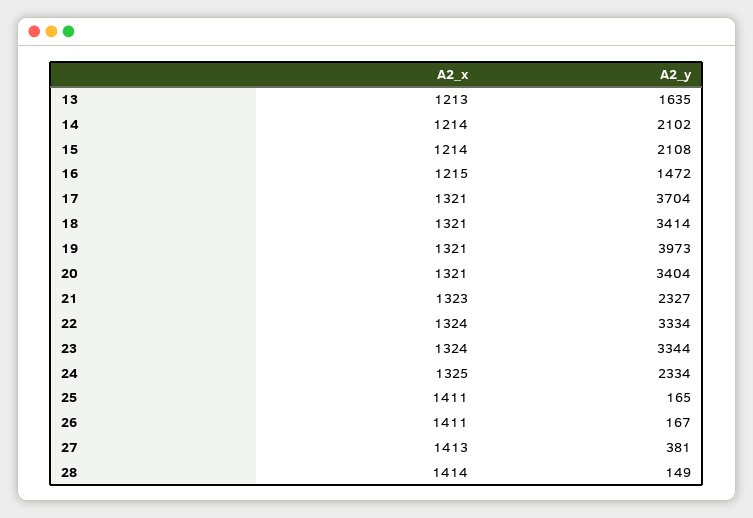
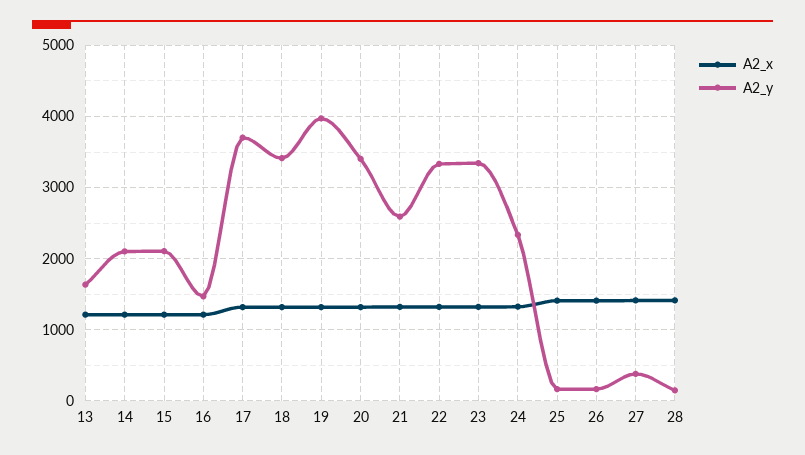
  {
    "A2_x": {
      "13": 1213,
      "14": 1214,
      "15": 1214,
      "16": 1215,
      "17": 1321,
      "18": 1321,
      "19": 1321,
      "20": 1321,
      "21": 1323,
      "22": 1324,
      "23": 1324,
      "24": 1325,
      "25": 1411,
      "26": 1411,
      "27": 1413,
      "28": 1414
    },
    "A2_y": {
      "13": 1635,
      "14": 2102,
      "15": 2108,
      "16": 1472,
      "17": 3704,
      "18": 3414,
      "19": 3973,
      "20": 3404,
-     "21": 2327,
+     "21": 2600,
      "22": 3334,
      "23": 3344,
      "24": 2334,
      "25": 165,
      "26": 167,
      "27": 381,
      "28": 149
    }
  }

